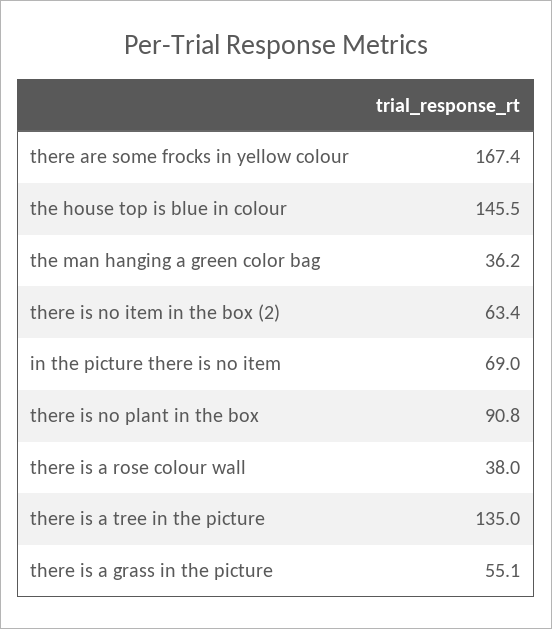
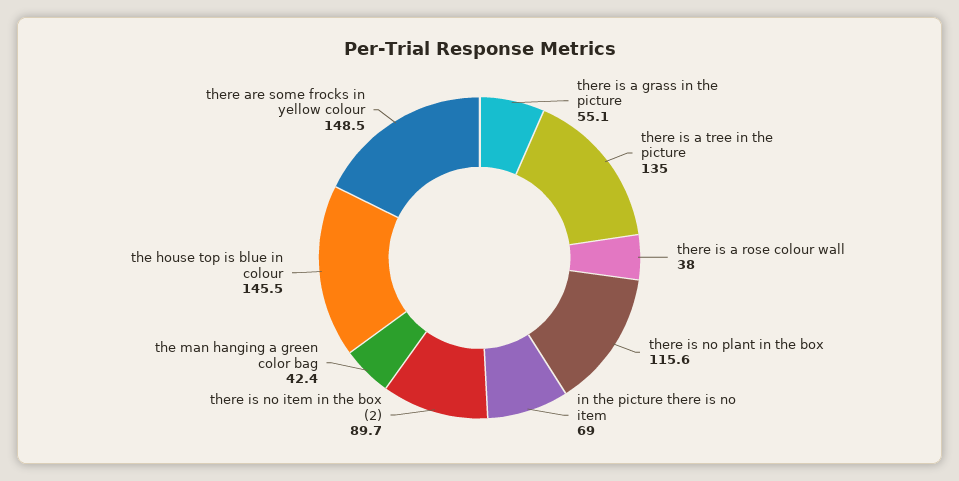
  {
-   "there are some frocks in yellow colour": 167.4,
+   "there are some frocks in yellow colour": 148.5,
    "the house top is blue in colour": 145.5,
-   "the man hanging a green color bag": 36.2,
+   "the man hanging a green color bag": 42.4,
-   "there is no item in the box (2)": 63.4,
+   "there is no item in the box (2)": 89.7,
    "in the picture there is no item": 69,
-   "there is no plant in the box": 90.8,
+   "there is no plant in the box": 115.6,
    "there is a rose colour wall": 38,
    "there is a tree in the picture": 135,
    "there is a grass in the picture": 55.1
  }

